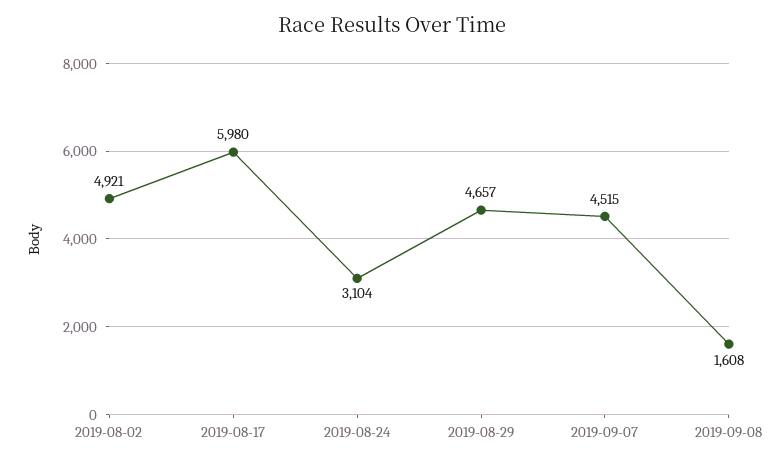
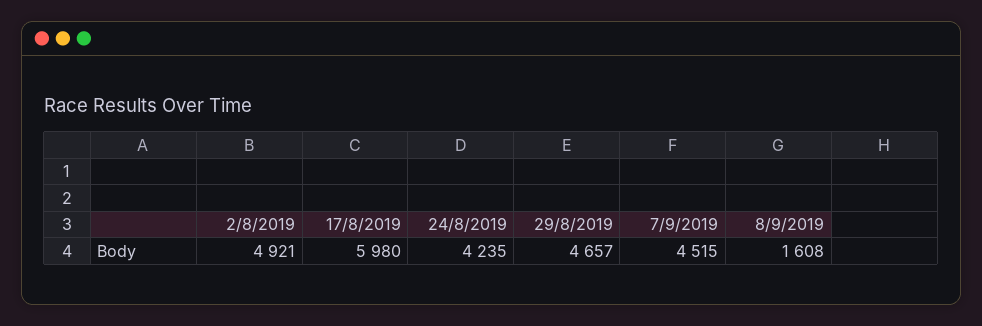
  {
    "2019-08-02": 4921,
    "2019-08-17": 5980,
-   "2019-08-24": 3104,
+   "2019-08-24": 4235,
    "2019-08-29": 4657,
    "2019-09-07": 4515,
    "2019-09-08": 1608
  }

